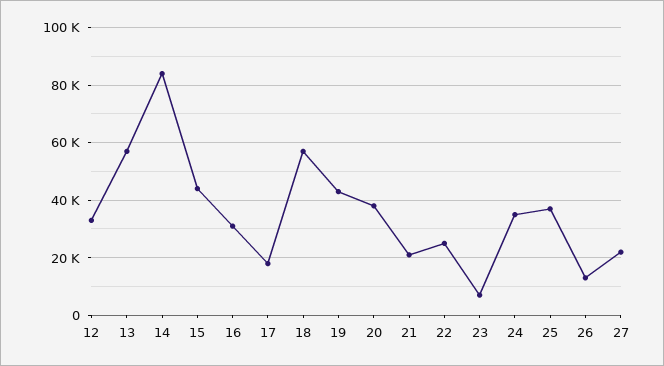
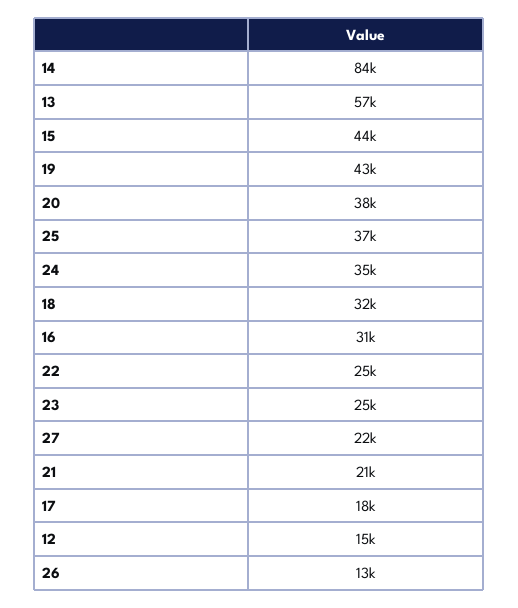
  {
-   "12": 32500,
+   "12": 15000,
    "13": 57000,
    "14": 84000,
    "15": 44000,
    "16": 31000,
    "17": 18000,
-   "18": 57500,
+   "18": 32000,
    "19": 43000,
    "20": 38000,
    "21": 21000,
    "22": 25000,
-   "23": 7500,
+   "23": 25000,
    "24": 35000,
    "25": 37000,
    "26": 13000,
    "27": 22000
  }

